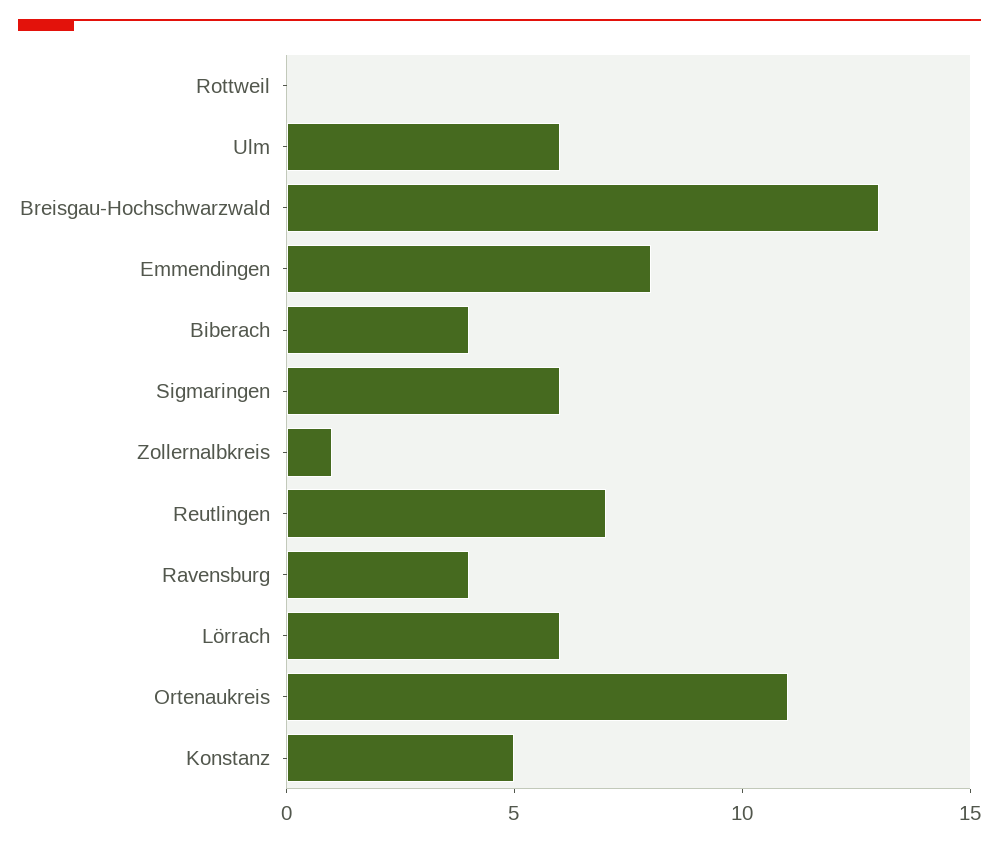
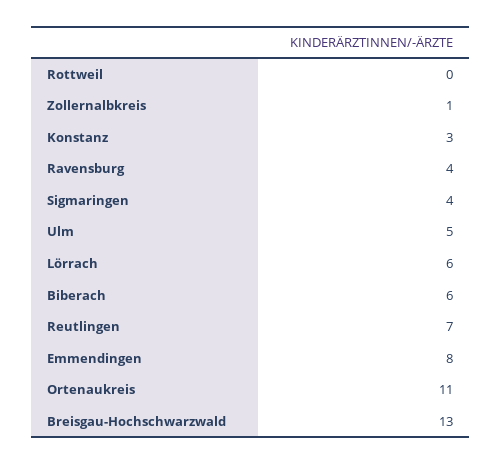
  {
    "Rottweil": 0,
-   "Ulm": 6,
+   "Ulm": 5,
    "Breisgau-Hochschwarzwald": 13,
    "Emmendingen": 8,
-   "Biberach": 4,
+   "Biberach": 6,
-   "Sigmaringen": 6,
+   "Sigmaringen": 4,
    "Zollernalbkreis": 1,
    "Reutlingen": 7,
    "Ravensburg": 4,
    "Lörrach": 6,
    "Ortenaukreis": 11,
-   "Konstanz": 5
+   "Konstanz": 3
  }

